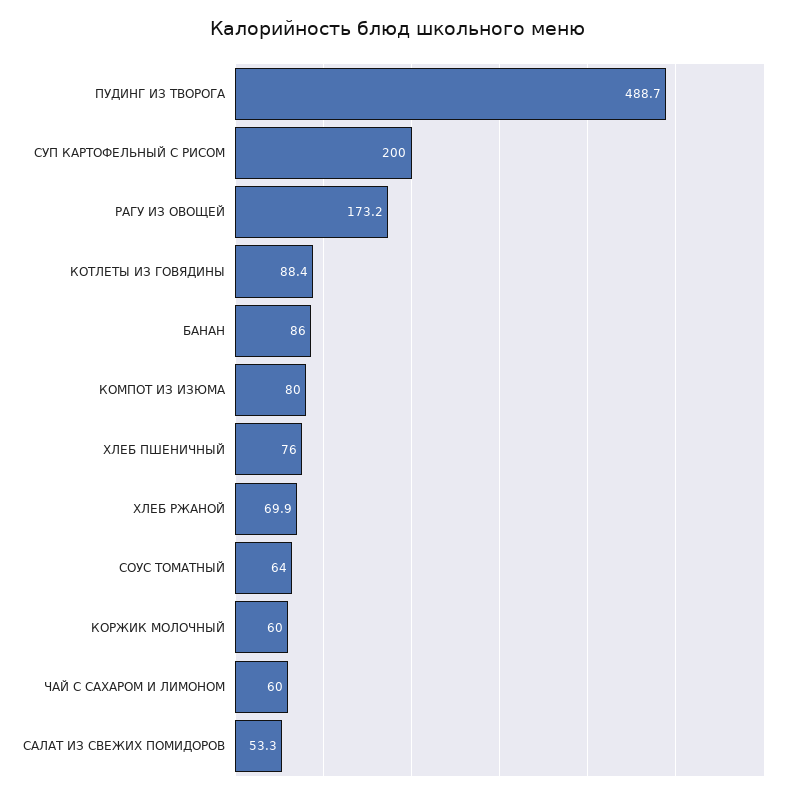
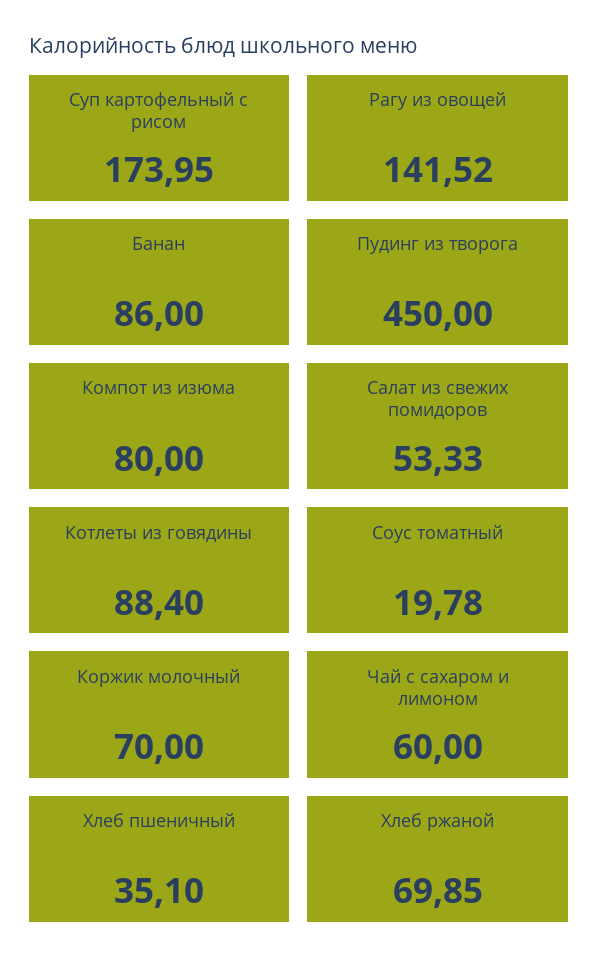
  {
-   "ПУДИНГ ИЗ ТВОРОГА": 488.7,
+   "ПУДИНГ ИЗ ТВОРОГА": 450,
-   "СУП КАРТОФЕЛЬНЫЙ С РИСОМ": 200,
+   "СУП КАРТОФЕЛЬНЫЙ С РИСОМ": 173.95,
-   "РАГУ ИЗ ОВОЩЕЙ": 173.2,
+   "РАГУ ИЗ ОВОЩЕЙ": 141.52,
    "КОТЛЕТЫ ИЗ ГОВЯДИНЫ": 88.4,
    "БАНАН": 86,
    "КОМПОТ ИЗ ИЗЮМА": 80,
-   "ХЛЕБ ПШЕНИЧНЫЙ": 76,
+   "ХЛЕБ ПШЕНИЧНЫЙ": 35.1,
    "ХЛЕБ РЖАНОЙ": 69.85,
-   "СОУС ТОМАТНЫЙ": 64,
+   "СОУС ТОМАТНЫЙ": 19.78,
-   "КОРЖИК МОЛОЧНЫЙ": 60,
+   "КОРЖИК МОЛОЧНЫЙ": 70,
    "ЧАЙ С САХАРОМ И ЛИМОНОМ": 60,
    "САЛАТ ИЗ СВЕЖИХ ПОМИДОРОВ": 53.33
  }

